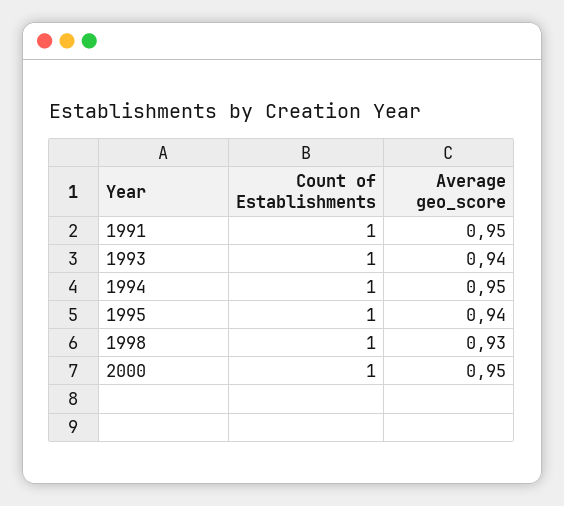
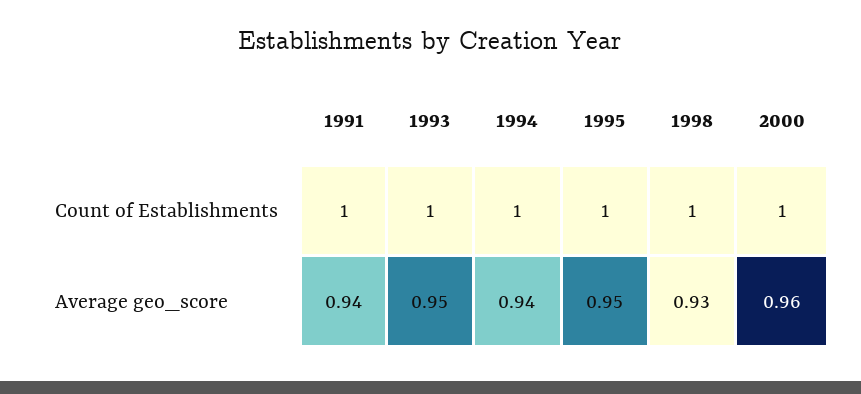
  {
    "Count of Establishments": {
      "1991": 1,
      "1993": 1,
      "1994": 1,
      "1995": 1,
      "1998": 1,
      "2000": 1
    },
    "Average geo_score": {
-     "1991": 0.95,
+     "1991": 0.94,
-     "1993": 0.94,
+     "1993": 0.95,
-     "1994": 0.95,
+     "1994": 0.94,
-     "1995": 0.94,
+     "1995": 0.95,
      "1998": 0.93,
-     "2000": 0.95
+     "2000": 0.96
    }
  }

